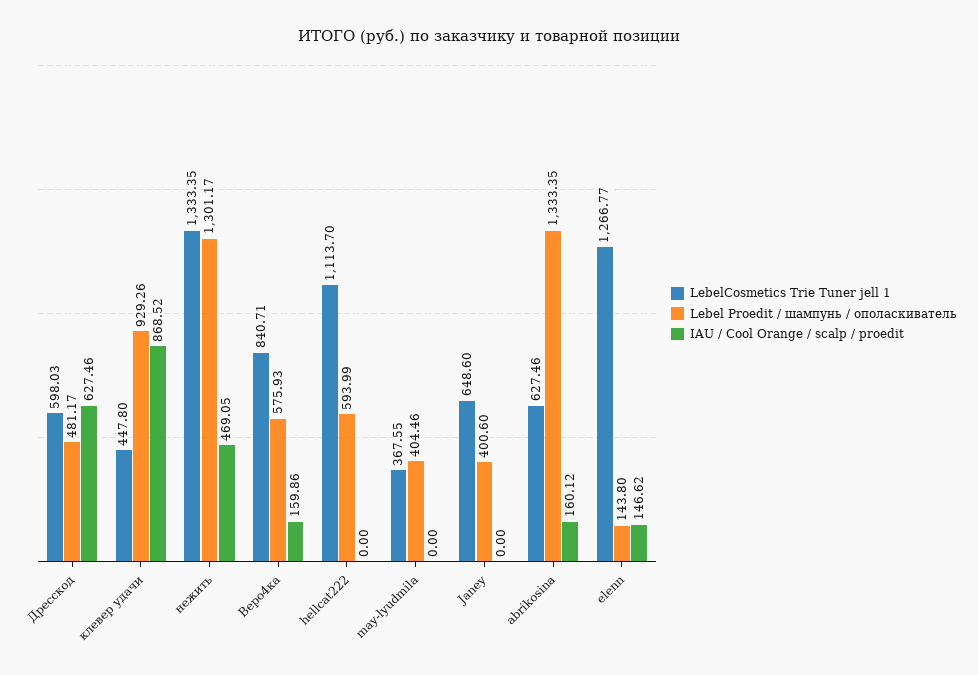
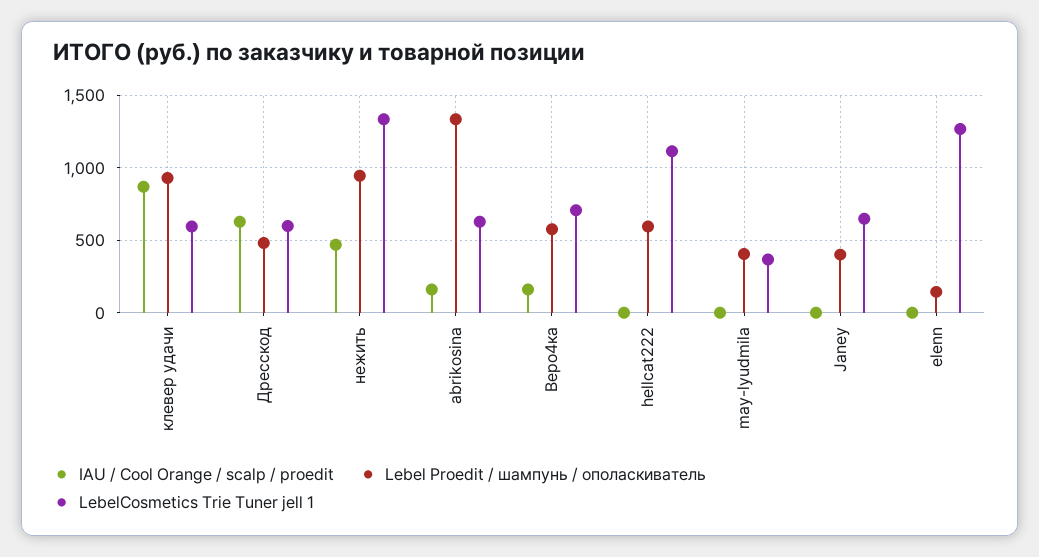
  {
    "LebelCosmetics Trie Tuner jell 1": {
      "Дресскод": 598.03,
-     "клевер удачи": 447.8,
+     "клевер удачи": 600,
      "нежить": 1333.35,
-     "Веро4ка": 840.71,
+     "Веро4ка": 700,
      "hellcat222": 1113.7,
      "may-lyudmila": 367.55,
      "Janey": 648.6,
      "abrikosina": 627.46,
      "elenn": 1266.77
    },
    "Lebel Proedit / шампунь / ополаскиватель": {
      "Дресскод": 481.17,
      "клевер удачи": 929.26,
-     "нежить": 1301.17,
+     "нежить": 950,
      "Веро4ка": 575.93,
      "hellcat222": 593.99,
      "may-lyudmila": 404.46,
      "Janey": 400.6,
      "abrikosina": 1333.35,
      "elenn": 143.8
    },
    "IAU / Cool Orange / scalp / proedit": {
      "Дресскод": 627.46,
      "клевер удачи": 868.52,
      "нежить": 469.05,
      "Веро4ка": 159.86,
      "hellcat222": 0,
      "may-lyudmila": 0,
      "Janey": 0,
      "abrikosina": 160.12,
-     "elenn": 146.62
+     "elenn": 0
    }
  }

